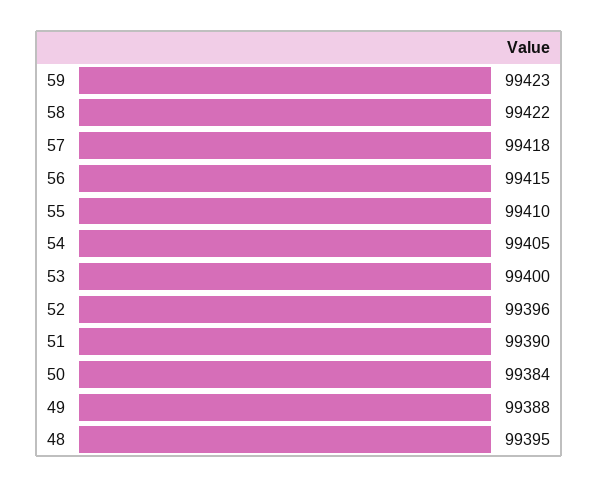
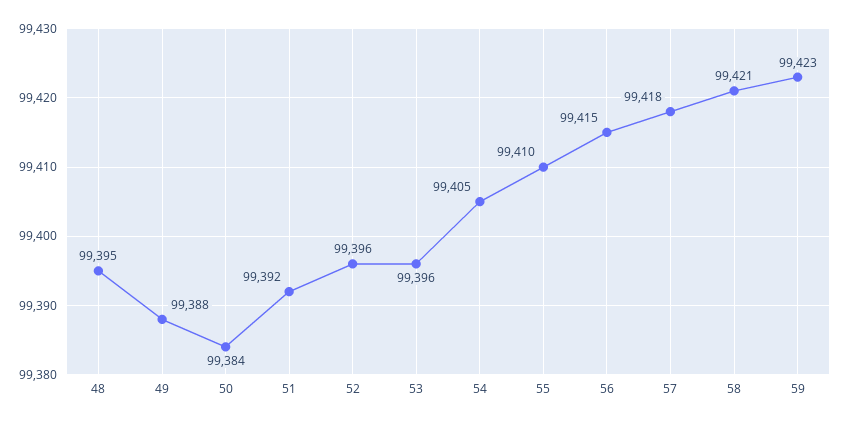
  {
    "59": 99423,
-   "58": 99422,
+   "58": 99421,
    "57": 99418,
    "56": 99415,
    "55": 99410,
    "54": 99405,
-   "53": 99400,
+   "53": 99396,
    "52": 99396,
-   "51": 99390,
+   "51": 99392,
    "50": 99384,
    "49": 99388,
    "48": 99395
  }

